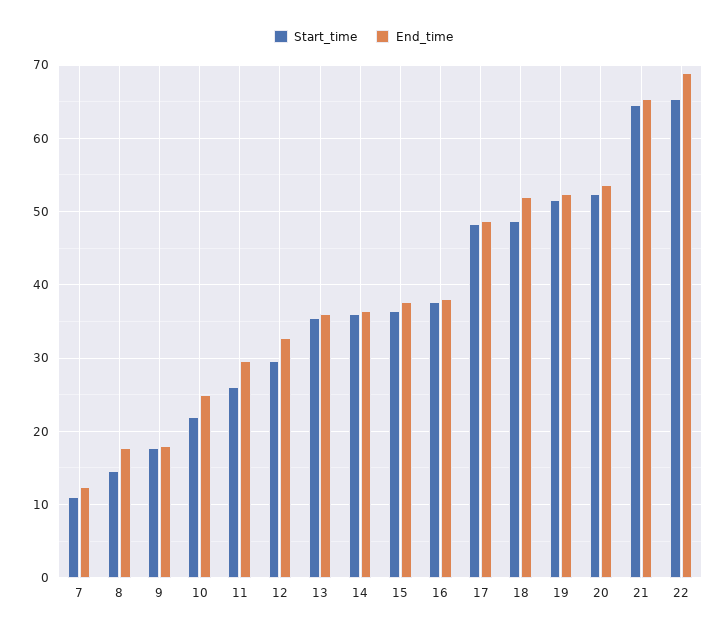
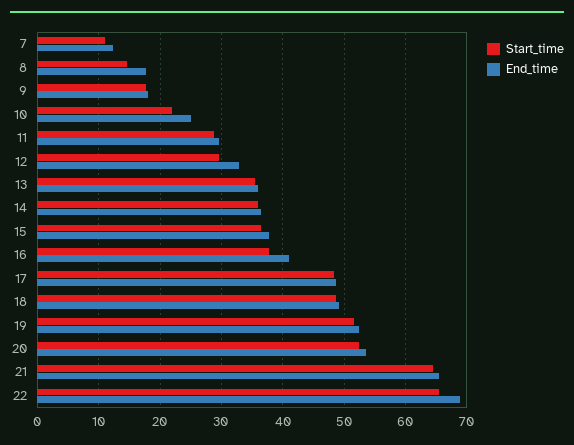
  {
    "Start_time": {
      "7": 11,
      "8": 15,
      "9": 18,
      "10": 22,
-     "11": 26,
+     "11": 29,
      "12": 30,
      "13": 35,
      "14": 36,
      "15": 36,
      "16": 38,
      "17": 48,
      "18": 49,
      "19": 52,
      "20": 52,
      "21": 65,
      "22": 65
    },
    "End_time": {
      "7": 12,
      "8": 18,
      "9": 18,
      "10": 25,
      "11": 30,
      "12": 33,
      "13": 36,
      "14": 36,
      "15": 38,
-     "16": 38,
+     "16": 41,
      "17": 49,
-     "18": 52,
+     "18": 49,
      "19": 52,
      "20": 54,
      "21": 65,
      "22": 69
    }
  }

